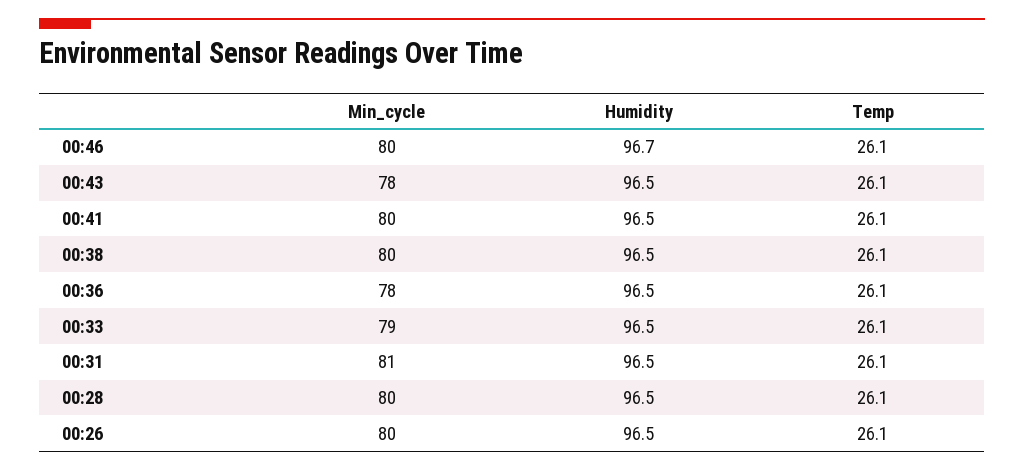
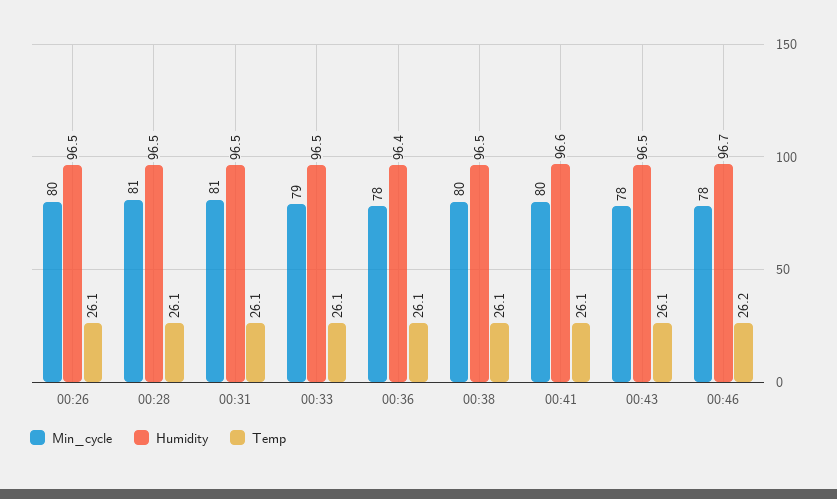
  {
    "Min_cycle": {
-     "00:46": 80,
+     "00:46": 78,
      "00:43": 78,
      "00:41": 80,
      "00:38": 80,
      "00:36": 78,
      "00:33": 79,
      "00:31": 81,
-     "00:28": 80,
+     "00:28": 81,
      "00:26": 80
    },
    "Humidity": {
      "00:46": 96.7,
      "00:43": 96.5,
-     "00:41": 96.5,
+     "00:41": 96.6,
      "00:38": 96.5,
-     "00:36": 96.5,
+     "00:36": 96.4,
      "00:33": 96.5,
      "00:31": 96.5,
      "00:28": 96.5,
      "00:26": 96.5
    },
    "Temp": {
-     "00:46": 26.1,
+     "00:46": 26.2,
      "00:43": 26.1,
      "00:41": 26.1,
      "00:38": 26.1,
      "00:36": 26.1,
      "00:33": 26.1,
      "00:31": 26.1,
      "00:28": 26.1,
      "00:26": 26.1
    }
  }

